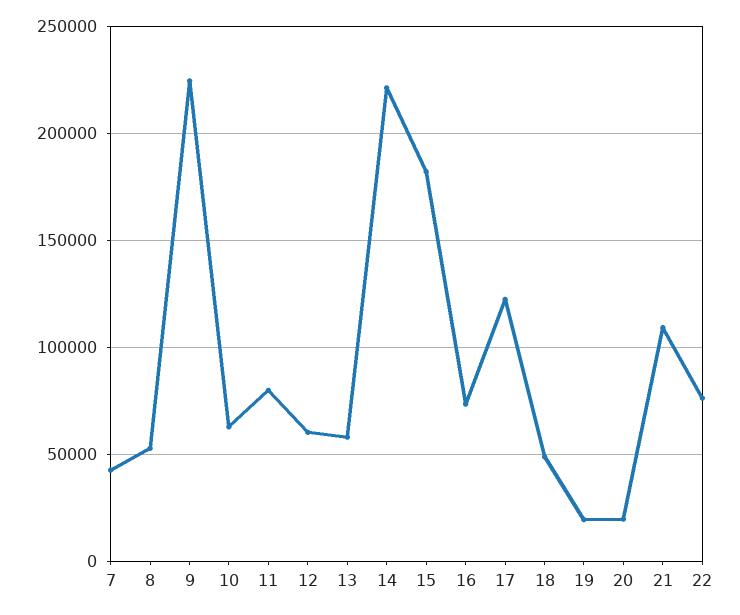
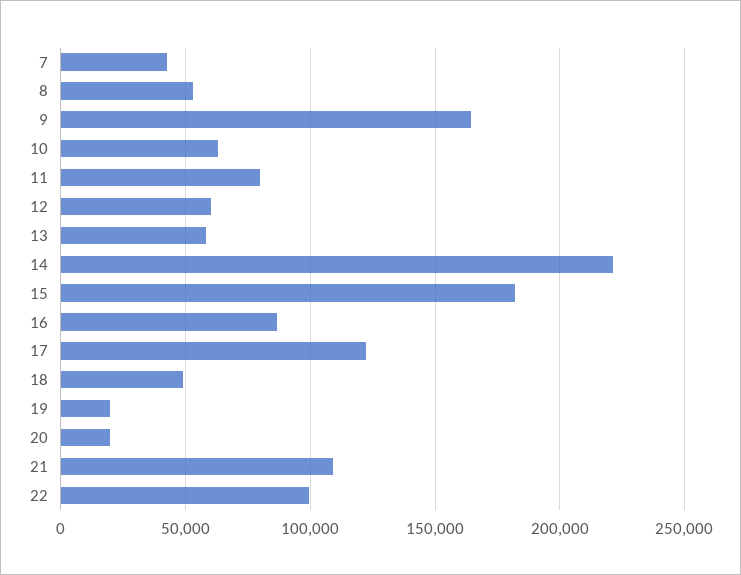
  {
    "7": 45000,
    "8": 55000,
-   "9": 225000,
+   "9": 165000,
    "10": 65000,
    "11": 80000,
    "12": 60000,
    "13": 60000,
    "14": 220000,
    "15": 180000,
-   "16": 75000,
+   "16": 85000,
    "17": 120000,
    "18": 50000,
    "19": 20000,
    "20": 20000,
    "21": 110000,
-   "22": 75000
+   "22": 100000
  }

